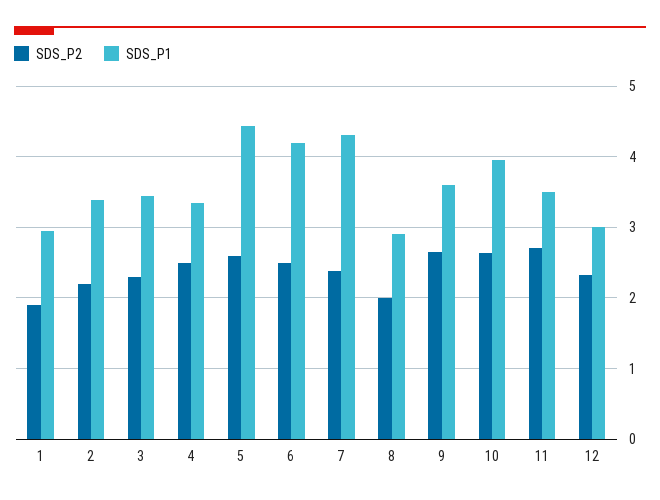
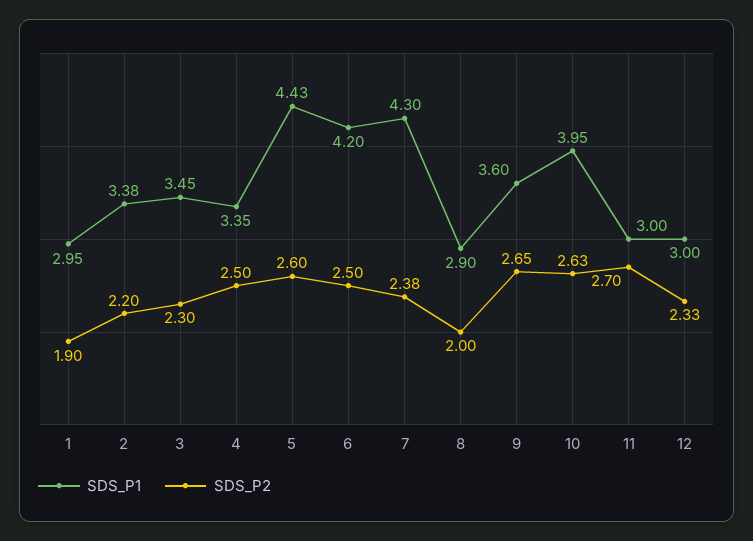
  {
    "SDS_P2": {
      "1": 1.9,
      "2": 2.2,
      "3": 2.3,
      "4": 2.5,
      "5": 2.6,
      "6": 2.5,
      "7": 2.38,
      "8": 2,
      "9": 2.65,
      "10": 2.63,
      "11": 2.7,
      "12": 2.33
    },
    "SDS_P1": {
      "1": 2.95,
      "2": 3.38,
      "3": 3.45,
      "4": 3.35,
      "5": 4.43,
      "6": 4.2,
      "7": 4.3,
      "8": 2.9,
      "9": 3.6,
      "10": 3.95,
-     "11": 3.5,
+     "11": 3,
      "12": 3
    }
  }

